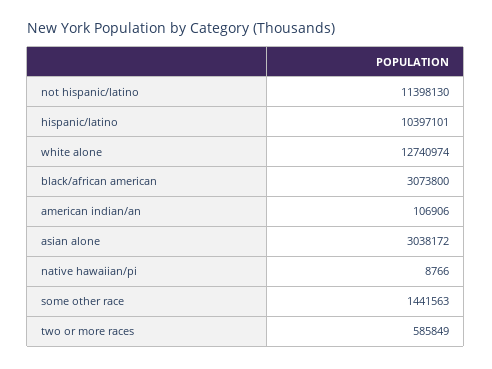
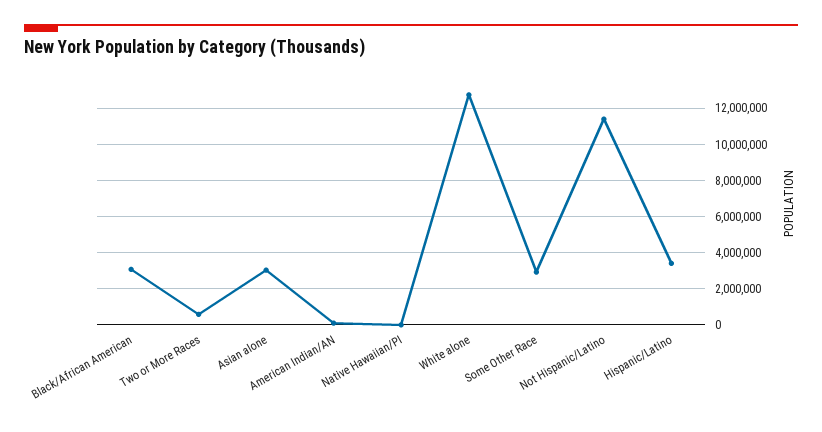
  {
    "not hispanic/latino": 11398130,
-   "hispanic/latino": 10397101,
+   "hispanic/latino": 3500000,
    "white alone": 12740974,
    "black/african american": 3073800,
    "american indian/an": 106906,
    "asian alone": 3038172,
    "native hawaiian/pi": 8766,
-   "some other race": 1441563,
+   "some other race": 3000000,
    "two or more races": 585849
  }

